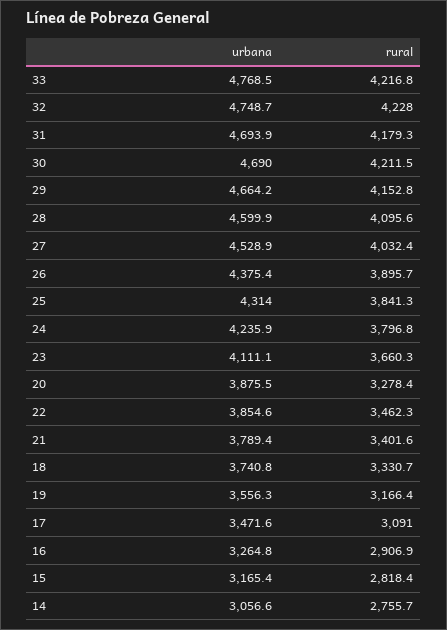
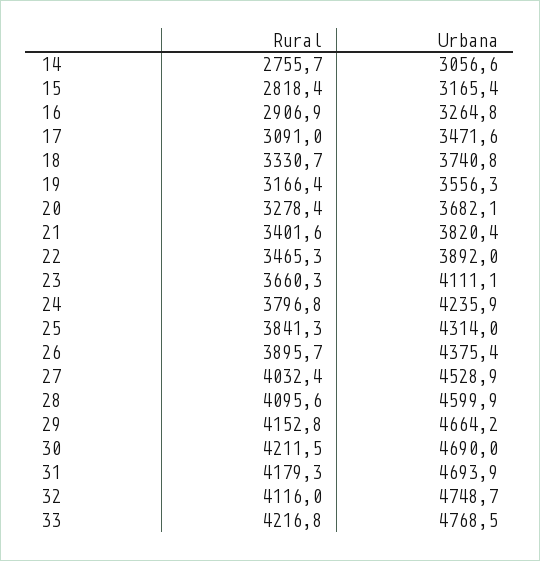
  {
    "urbana": {
      "33": 4768.5,
      "32": 4748.7,
      "31": 4693.9,
      "30": 4690,
      "29": 4664.2,
      "28": 4599.9,
      "27": 4528.9,
      "26": 4375.4,
      "25": 4314,
      "24": 4235.9,
      "23": 4111.1,
-     "20": 3875.5,
+     "20": 3682.1,
-     "22": 3854.6,
+     "22": 3892,
-     "21": 3789.4,
+     "21": 3820.4,
      "18": 3740.8,
      "19": 3556.3,
      "17": 3471.6,
      "16": 3264.8,
      "15": 3165.4,
      "14": 3056.6
    },
    "rural": {
      "33": 4216.8,
-     "32": 4228,
+     "32": 4116,
      "31": 4179.3,
      "30": 4211.5,
      "29": 4152.8,
      "28": 4095.6,
      "27": 4032.4,
      "26": 3895.7,
      "25": 3841.3,
      "24": 3796.8,
      "23": 3660.3,
      "20": 3278.4,
-     "22": 3462.3,
+     "22": 3465.3,
      "21": 3401.6,
      "18": 3330.7,
      "19": 3166.4,
      "17": 3091,
      "16": 2906.9,
      "15": 2818.4,
      "14": 2755.7
    }
  }

